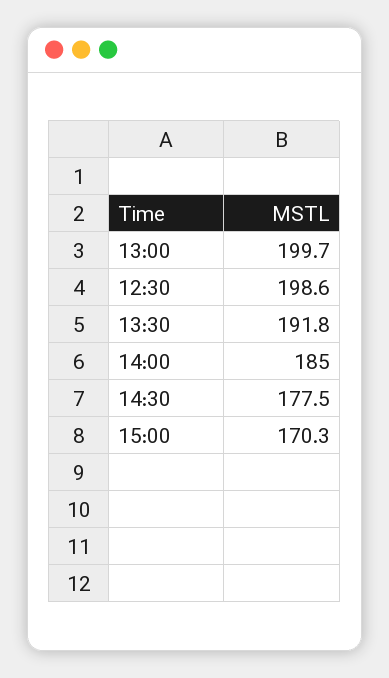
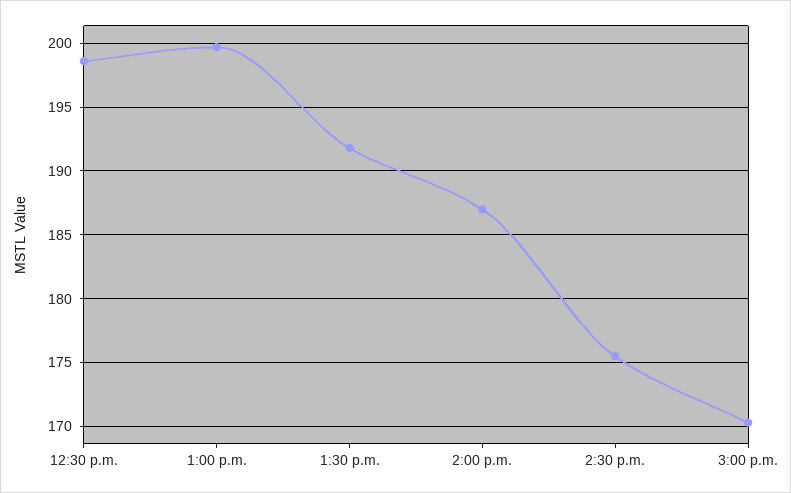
  {
    "13:00": 199.7,
    "12:30": 198.6,
    "13:30": 191.8,
-   "14:00": 185,
+   "14:00": 187,
-   "14:30": 177.5,
+   "14:30": 175.5,
    "15:00": 170.3
  }

